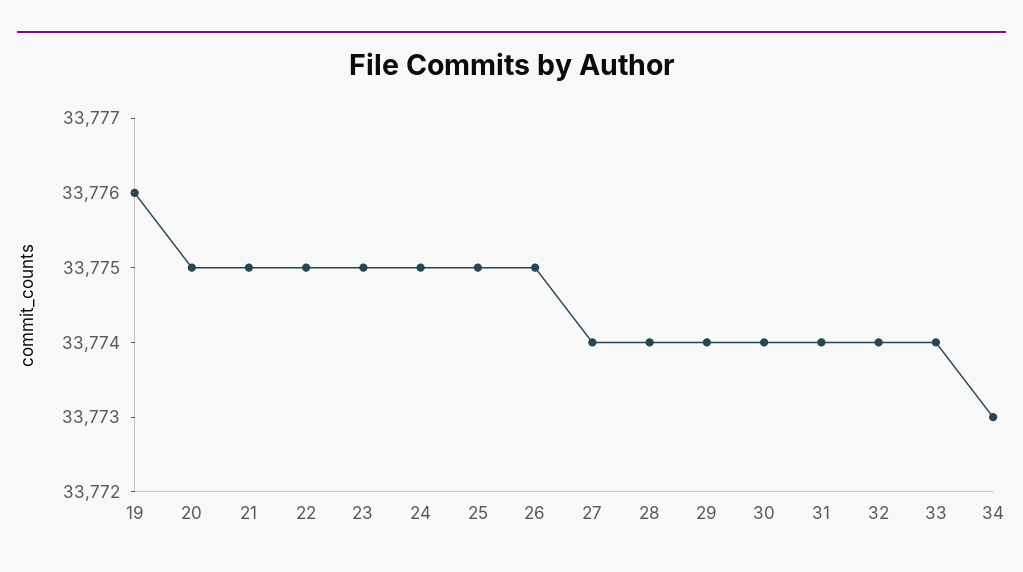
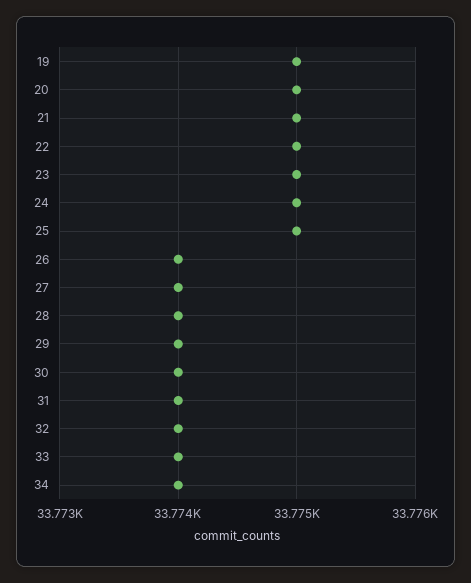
  {
-   "19": 33776,
+   "19": 33775,
    "20": 33775,
    "21": 33775,
    "22": 33775,
    "23": 33775,
    "24": 33775,
    "25": 33775,
-   "26": 33775,
+   "26": 33774,
    "27": 33774,
    "28": 33774,
    "29": 33774,
    "30": 33774,
    "31": 33774,
    "32": 33774,
    "33": 33774,
-   "34": 33773
+   "34": 33774
  }

